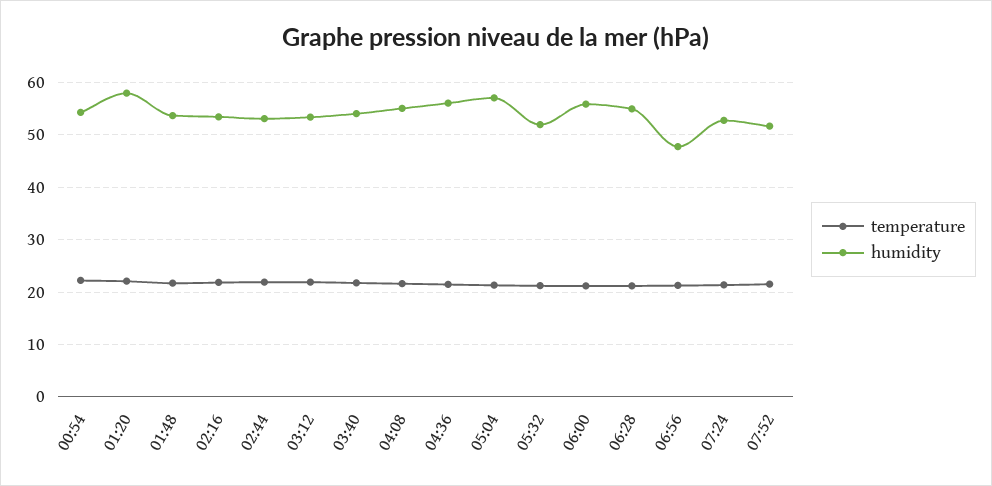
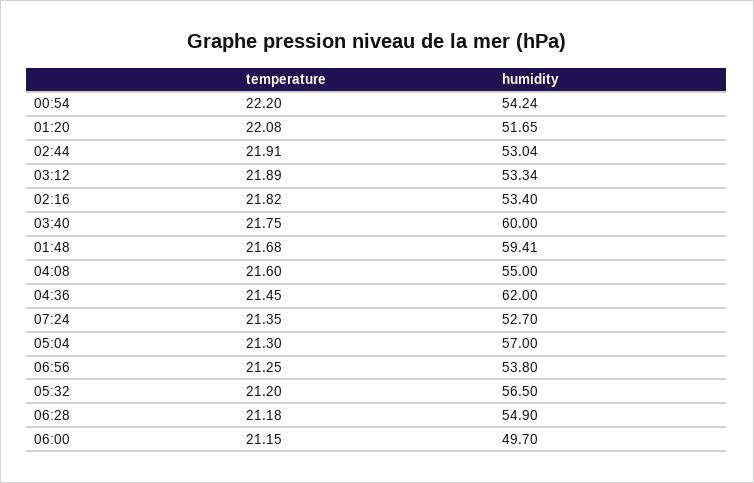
  {
    "temperature": {
      "00:54": 22.2,
      "01:20": 22.08,
      "01:48": 21.68,
      "02:16": 21.82,
      "02:44": 21.91,
      "03:12": 21.89,
      "03:40": 21.75,
      "04:08": 21.6,
      "04:36": 21.45,
      "05:04": 21.3,
      "05:32": 21.2,
      "06:00": 21.15,
      "06:28": 21.18,
      "06:56": 21.25,
-     "07:24": 21.35,
+     "07:24": 21.35
-     "07:52": 22
    },
    "humidity": {
      "00:54": 54.24,
-     "01:20": 58,
+     "01:20": 51.65,
-     "01:48": 54,
+     "01:48": 59.41,
      "02:16": 53.4,
      "02:44": 53.04,
      "03:12": 53.34,
-     "03:40": 54,
+     "03:40": 60,
      "04:08": 55,
-     "04:36": 56,
+     "04:36": 62,
      "05:04": 57,
-     "05:32": 52,
+     "05:32": 56.5,
-     "06:00": 56,
+     "06:00": 49.7,
      "06:28": 54.9,
-     "06:56": 48,
+     "06:56": 53.8,
-     "07:24": 52.7,
+     "07:24": 52.7
-     "07:52": 52
    }
  }

